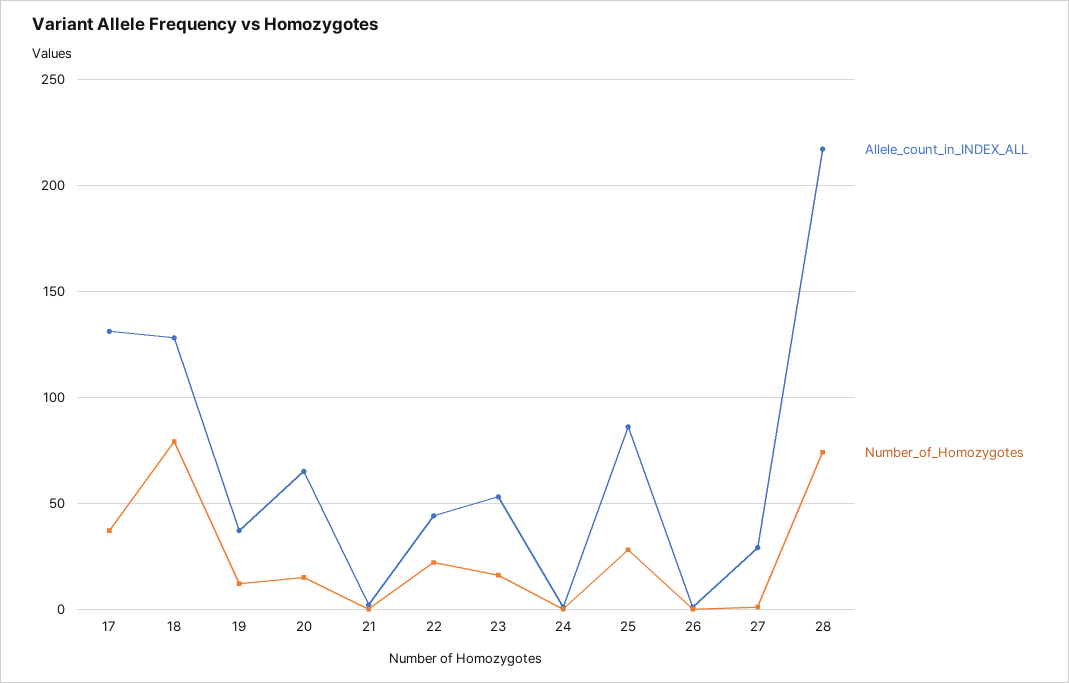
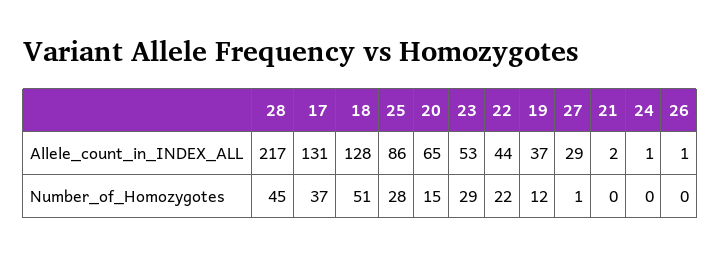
  {
    "Allele_count_in_INDEX_ALL": {
      "17": 131,
      "18": 128,
      "19": 37,
      "20": 65,
      "21": 2,
      "22": 44,
      "23": 53,
      "24": 1,
      "25": 86,
      "26": 1,
      "27": 29,
      "28": 217
    },
    "Number_of_Homozygotes": {
      "17": 37,
-     "18": 80,
+     "18": 51,
      "19": 12,
      "20": 15,
      "21": 0,
      "22": 22,
-     "23": 15,
+     "23": 29,
      "24": 0,
      "25": 28,
      "26": 0,
      "27": 1,
-     "28": 75
+     "28": 45
    }
  }

